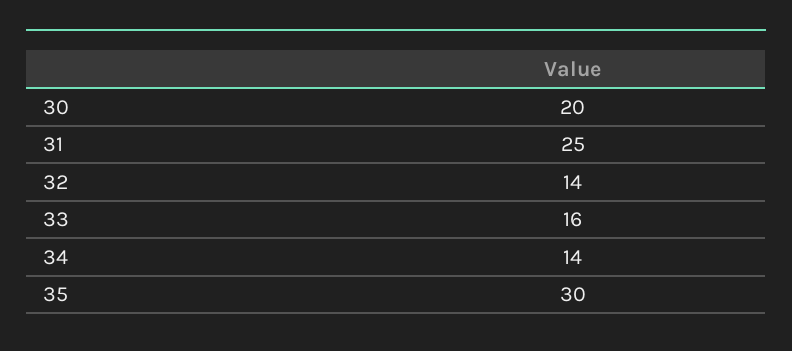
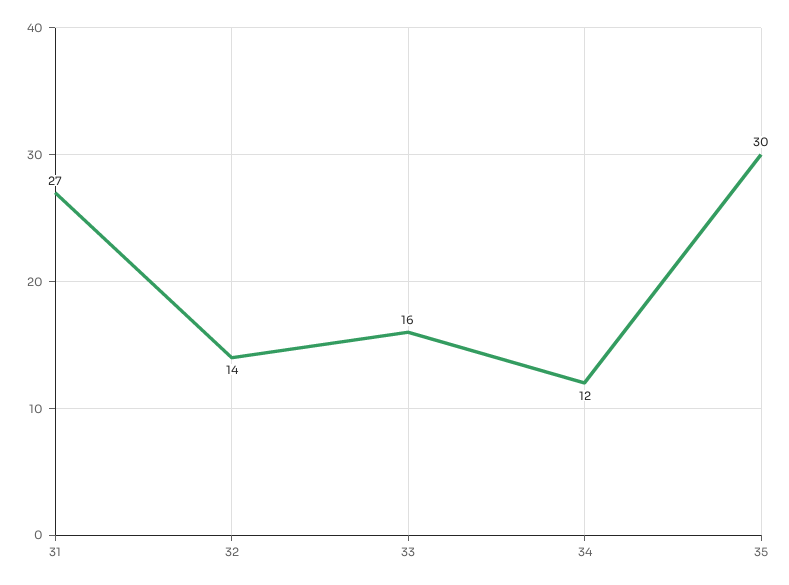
  {
-   "30": 20,
-   "31": 25,
+   "31": 27,
    "32": 14,
    "33": 16,
-   "34": 14,
+   "34": 12,
    "35": 30
  }

